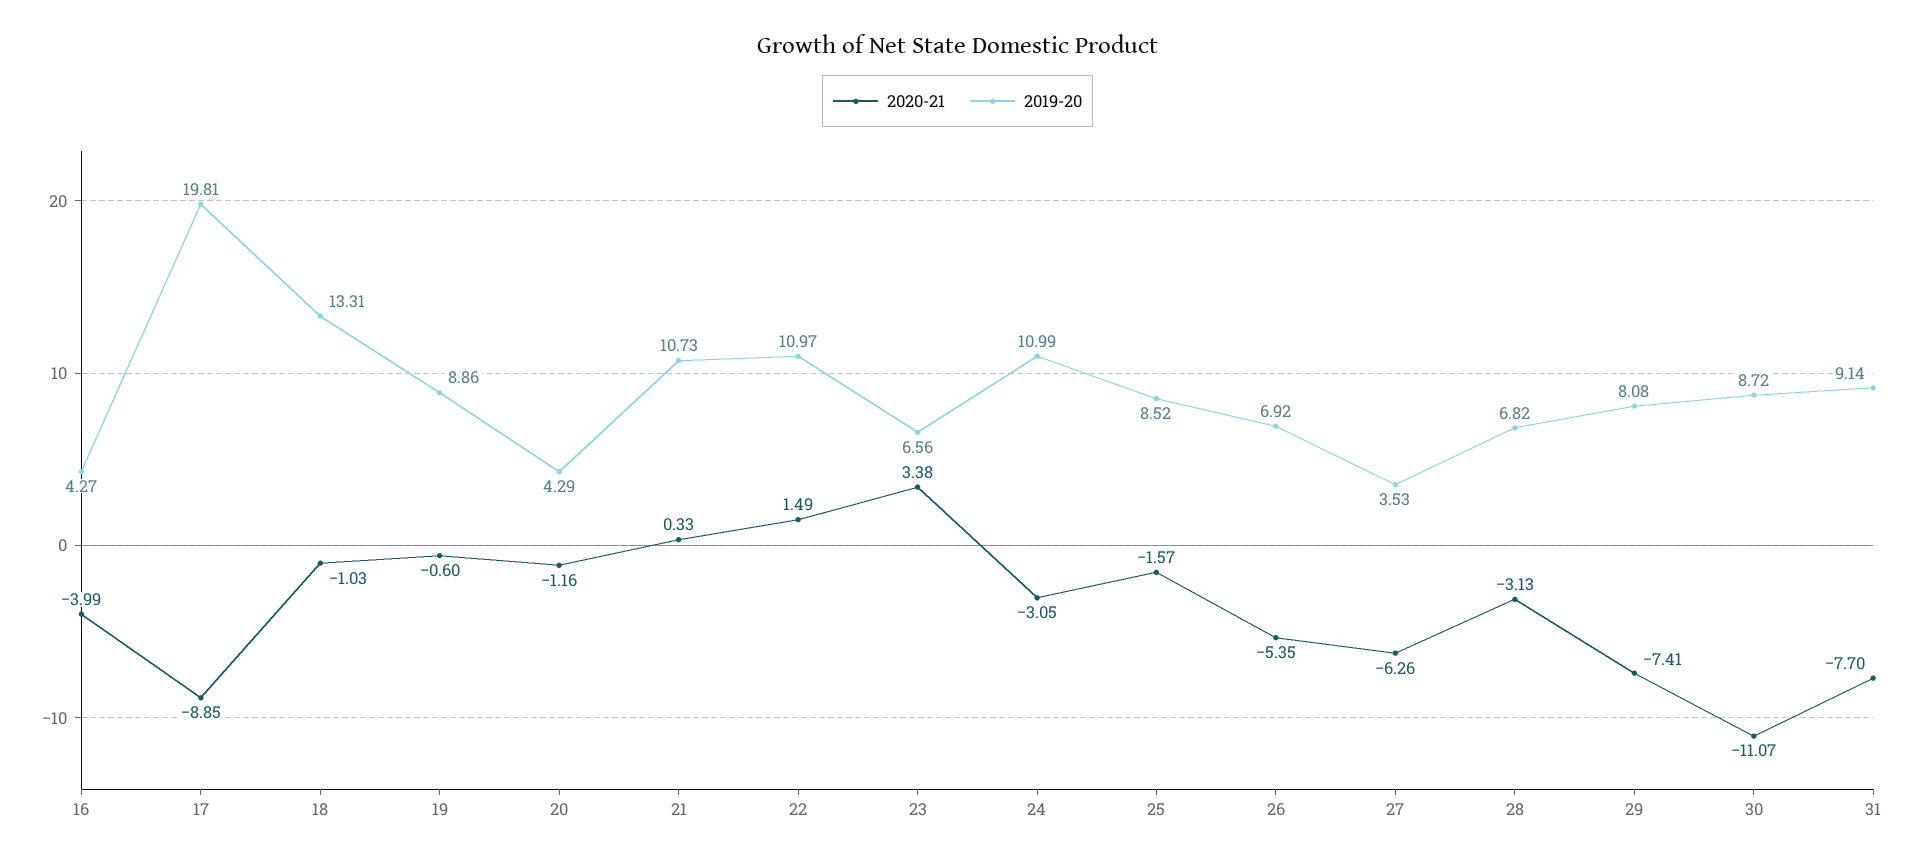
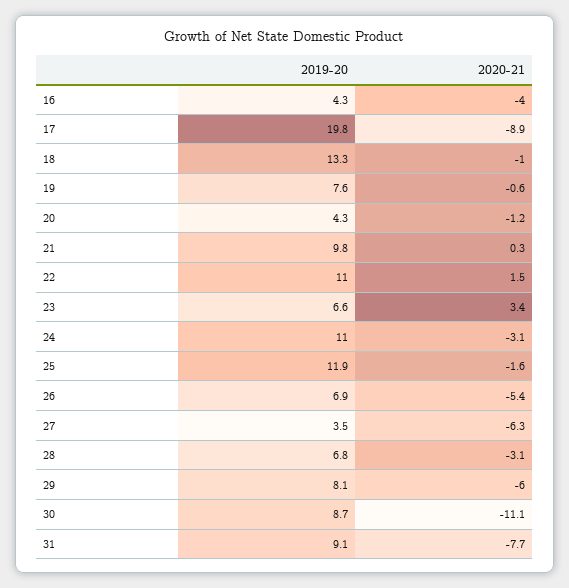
  {
    "2020-21": {
      "16": -3.99,
      "17": -8.85,
      "18": -1.03,
      "19": -0.6,
      "20": -1.16,
      "21": 0.33,
      "22": 1.49,
      "23": 3.38,
      "24": -3.05,
      "25": -1.57,
      "26": -5.35,
      "27": -6.26,
      "28": -3.13,
-     "29": -7.41,
+     "29": -6,
      "30": -11.07,
      "31": -7.7
    },
    "2019-20": {
      "16": 4.27,
      "17": 19.81,
      "18": 13.31,
-     "19": 8.86,
+     "19": 7.6,
      "20": 4.29,
-     "21": 10.73,
+     "21": 9.8,
      "22": 10.97,
      "23": 6.56,
      "24": 10.99,
-     "25": 8.52,
+     "25": 11.9,
      "26": 6.92,
      "27": 3.53,
      "28": 6.82,
      "29": 8.08,
      "30": 8.72,
      "31": 9.14
    }
  }

